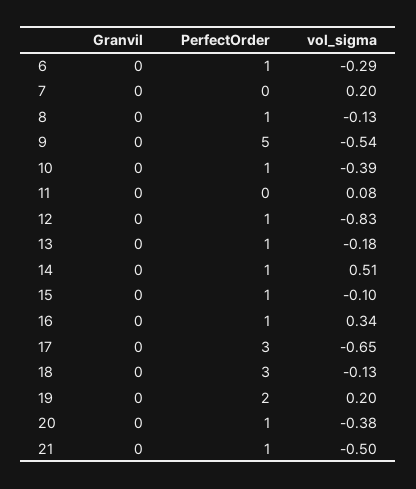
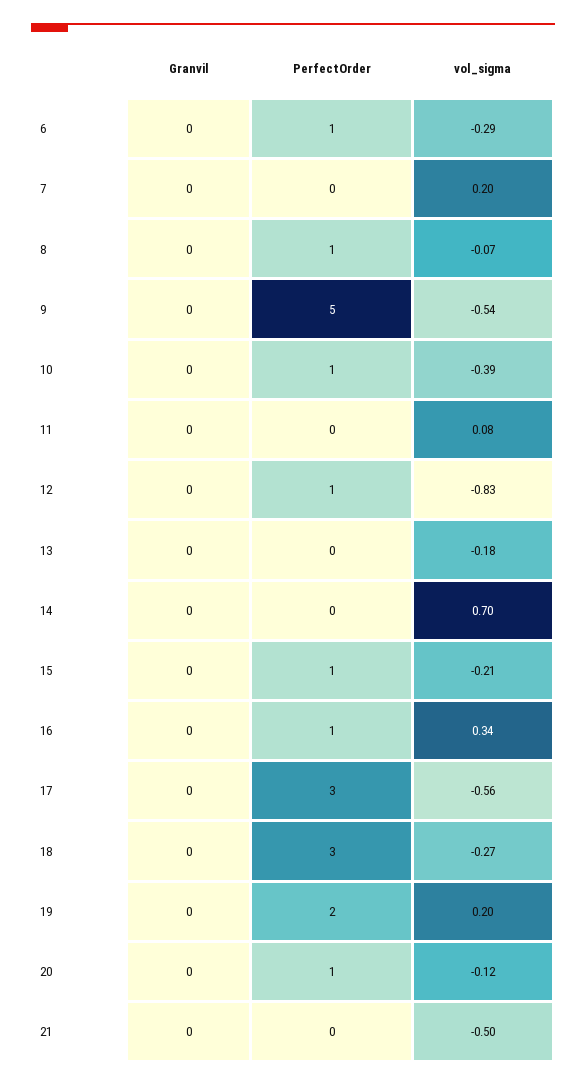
  {
    "Granvil": {
      "6": 0,
      "7": 0,
      "8": 0,
      "9": 0,
      "10": 0,
      "11": 0,
      "12": 0,
      "13": 0,
      "14": 0,
      "15": 0,
      "16": 0,
      "17": 0,
      "18": 0,
      "19": 0,
      "20": 0,
      "21": 0
    },
    "PerfectOrder": {
      "6": 1,
      "7": 0,
      "8": 1,
      "9": 5,
      "10": 1,
      "11": 0,
      "12": 1,
-     "13": 1,
+     "13": 0,
-     "14": 1,
+     "14": 0,
      "15": 1,
      "16": 1,
      "17": 3,
      "18": 3,
      "19": 2,
      "20": 1,
-     "21": 1
+     "21": 0
    },
    "vol_sigma": {
      "6": -0.29,
      "7": 0.2,
-     "8": -0.13,
+     "8": -0.07,
      "9": -0.54,
      "10": -0.39,
      "11": 0.08,
      "12": -0.83,
      "13": -0.18,
-     "14": 0.51,
+     "14": 0.7,
-     "15": -0.1,
+     "15": -0.21,
      "16": 0.34,
-     "17": -0.65,
+     "17": -0.56,
-     "18": -0.13,
+     "18": -0.27,
      "19": 0.2,
-     "20": -0.38,
+     "20": -0.12,
      "21": -0.5
    }
  }

